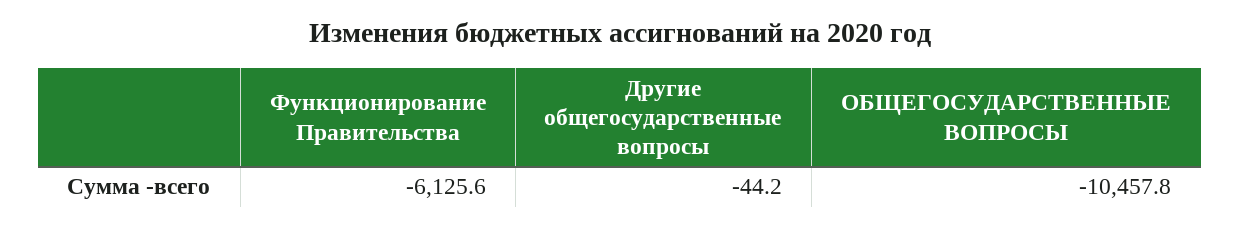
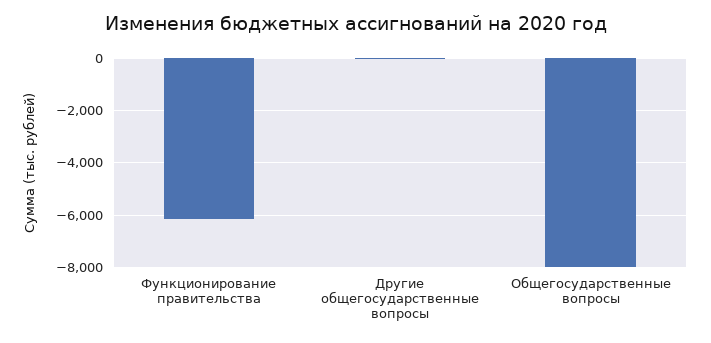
  {
    "Функционирование Правительства": -6125.6,
    "Другие общегосударственные вопросы": -44.2,
-   "ОБЩЕГОСУДАРСТВЕННЫЕ ВОПРОСЫ": -10457.8
+   "ОБЩЕГОСУДАРСТВЕННЫЕ ВОПРОСЫ": -8000
  }

